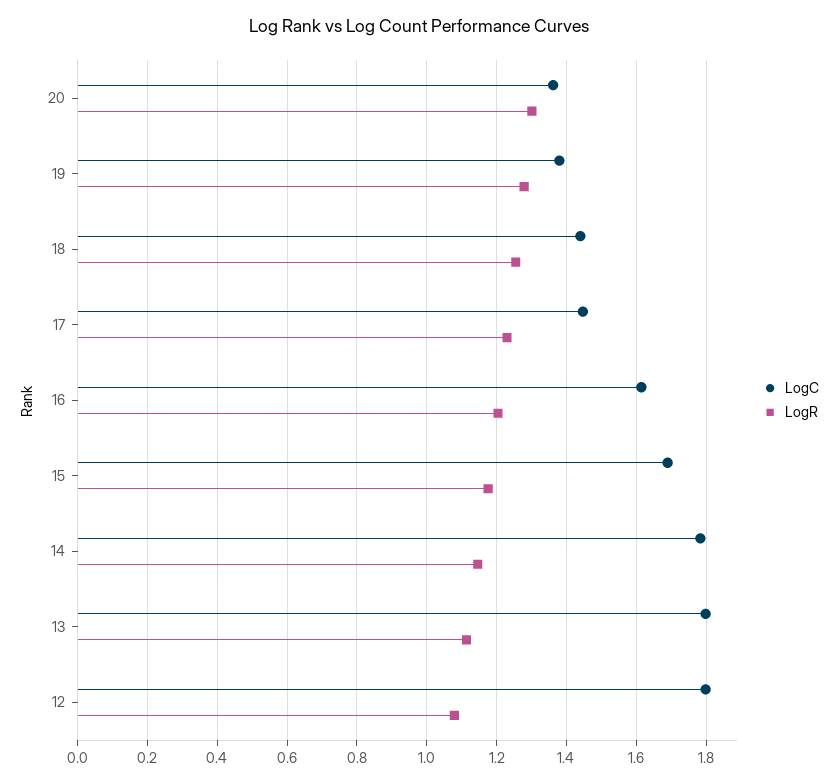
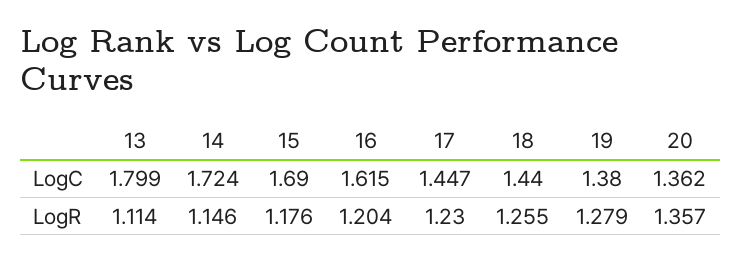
  {
    "LogC": {
      "20": 1.362,
      "19": 1.38,
      "18": 1.44,
      "17": 1.447,
      "16": 1.615,
      "15": 1.69,
-     "14": 1.78,
+     "14": 1.724,
-     "13": 1.799,
+     "13": 1.799
-     "12": 1.8
    },
    "LogR": {
-     "20": 1.3,
+     "20": 1.357,
      "19": 1.279,
      "18": 1.255,
      "17": 1.23,
      "16": 1.204,
      "15": 1.176,
      "14": 1.146,
-     "13": 1.114,
+     "13": 1.114
-     "12": 1.08
    }
  }

